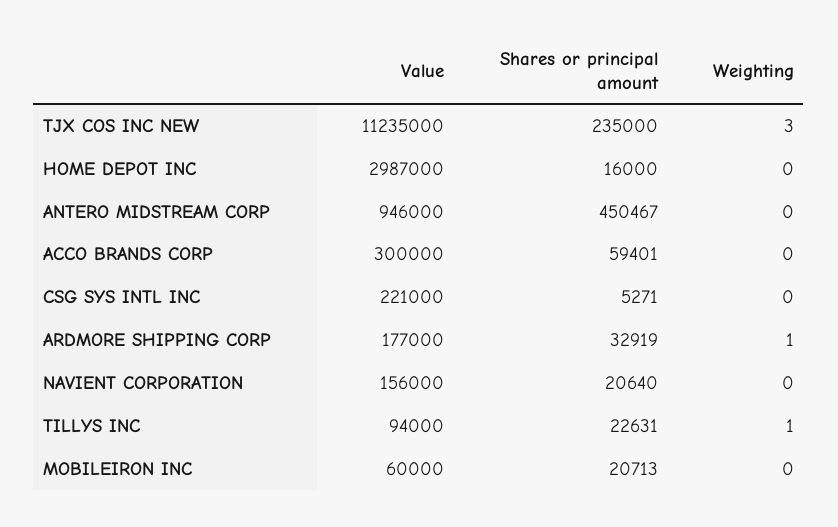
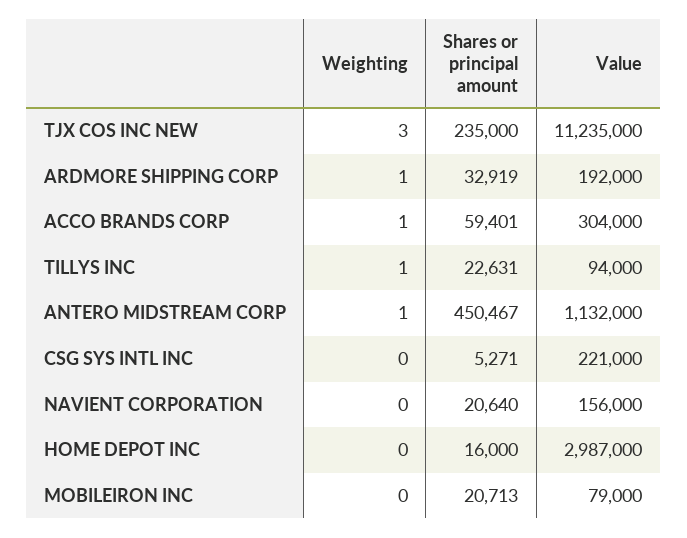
  {
    "Value": {
      "TJX COS INC NEW": 11235000,
      "HOME DEPOT INC": 2987000,
-     "ANTERO MIDSTREAM CORP": 946000,
+     "ANTERO MIDSTREAM CORP": 1132000,
-     "ACCO BRANDS CORP": 300000,
+     "ACCO BRANDS CORP": 304000,
      "CSG SYS INTL INC": 221000,
-     "ARDMORE SHIPPING CORP": 177000,
+     "ARDMORE SHIPPING CORP": 192000,
      "NAVIENT CORPORATION": 156000,
      "TILLYS INC": 94000,
-     "MOBILEIRON INC": 60000
+     "MOBILEIRON INC": 79000
    },
    "Shares or principal amount": {
      "TJX COS INC NEW": 235000,
      "HOME DEPOT INC": 16000,
      "ANTERO MIDSTREAM CORP": 450467,
      "ACCO BRANDS CORP": 59401,
      "CSG SYS INTL INC": 5271,
      "ARDMORE SHIPPING CORP": 32919,
      "NAVIENT CORPORATION": 20640,
      "TILLYS INC": 22631,
      "MOBILEIRON INC": 20713
    },
    "Weighting": {
      "TJX COS INC NEW": 3,
      "HOME DEPOT INC": 0,
-     "ANTERO MIDSTREAM CORP": 0,
+     "ANTERO MIDSTREAM CORP": 1,
-     "ACCO BRANDS CORP": 0,
+     "ACCO BRANDS CORP": 1,
      "CSG SYS INTL INC": 0,
      "ARDMORE SHIPPING CORP": 1,
      "NAVIENT CORPORATION": 0,
      "TILLYS INC": 1,
      "MOBILEIRON INC": 0
    }
  }

